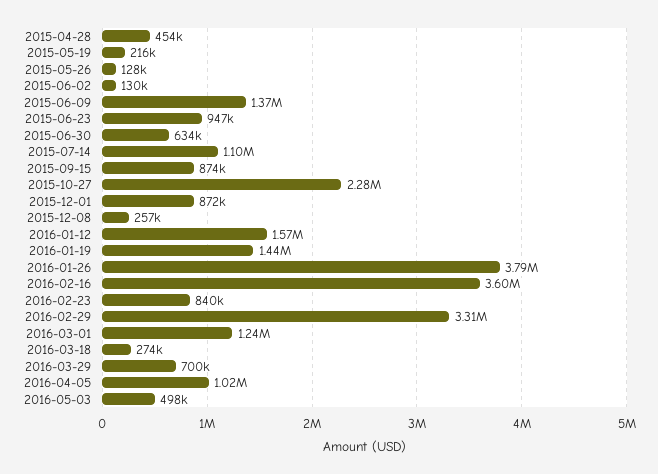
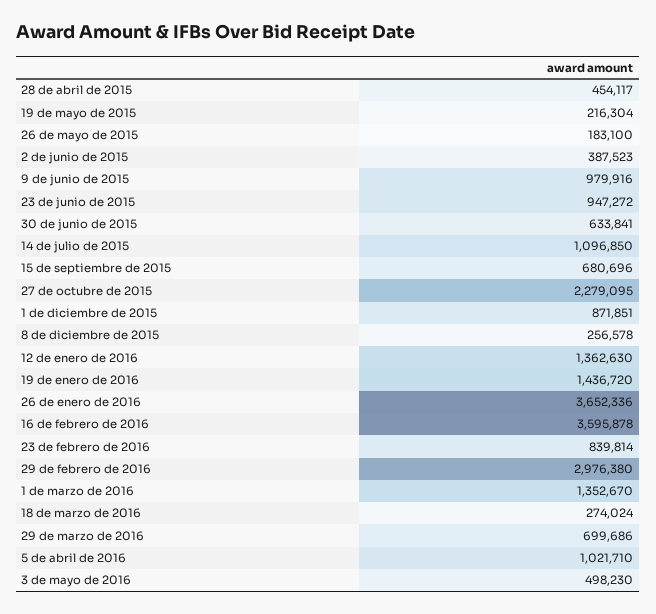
  {
    "2015-04-28": 454117,
    "2015-05-19": 216304,
-   "2015-05-26": 128000,
+   "2015-05-26": 183100,
-   "2015-06-02": 130000,
+   "2015-06-02": 387523,
-   "2015-06-09": 1370000,
+   "2015-06-09": 979916,
    "2015-06-23": 947272,
    "2015-06-30": 633841,
    "2015-07-14": 1096850,
-   "2015-09-15": 874000,
+   "2015-09-15": 680696,
    "2015-10-27": 2279095,
    "2015-12-01": 871851,
    "2015-12-08": 256578,
-   "2016-01-12": 1570000,
+   "2016-01-12": 1362630,
    "2016-01-19": 1436720,
-   "2016-01-26": 3790000,
+   "2016-01-26": 3652336,
    "2016-02-16": 3595878,
    "2016-02-23": 839814,
-   "2016-02-29": 3310000,
+   "2016-02-29": 2976380,
-   "2016-03-01": 1240000,
+   "2016-03-01": 1352670,
    "2016-03-18": 274024,
    "2016-03-29": 699686,
    "2016-04-05": 1021710,
    "2016-05-03": 498230
  }

